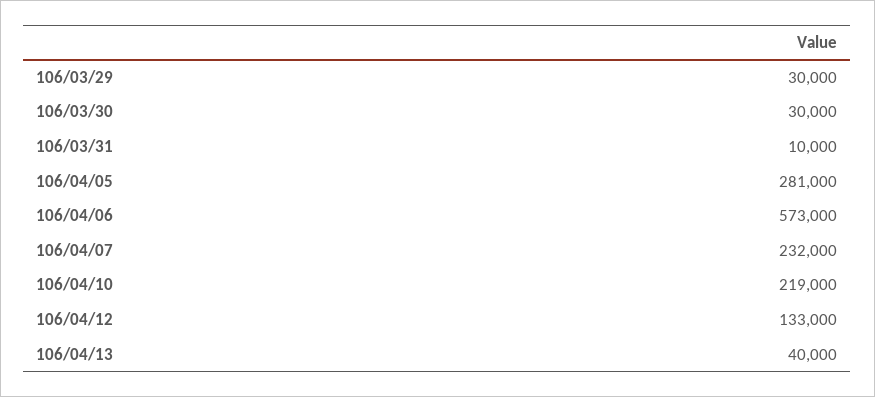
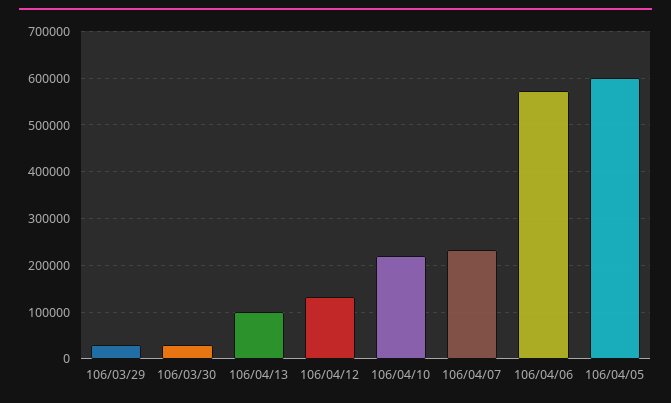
  {
    "106/03/29": 30000,
    "106/03/30": 30000,
-   "106/03/31": 10000,
-   "106/04/05": 281000,
+   "106/04/05": 600000,
    "106/04/06": 573000,
    "106/04/07": 232000,
    "106/04/10": 219000,
    "106/04/12": 133000,
-   "106/04/13": 40000
+   "106/04/13": 100000
  }

